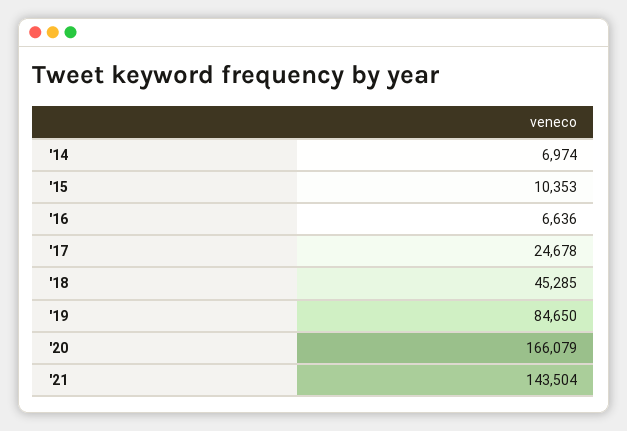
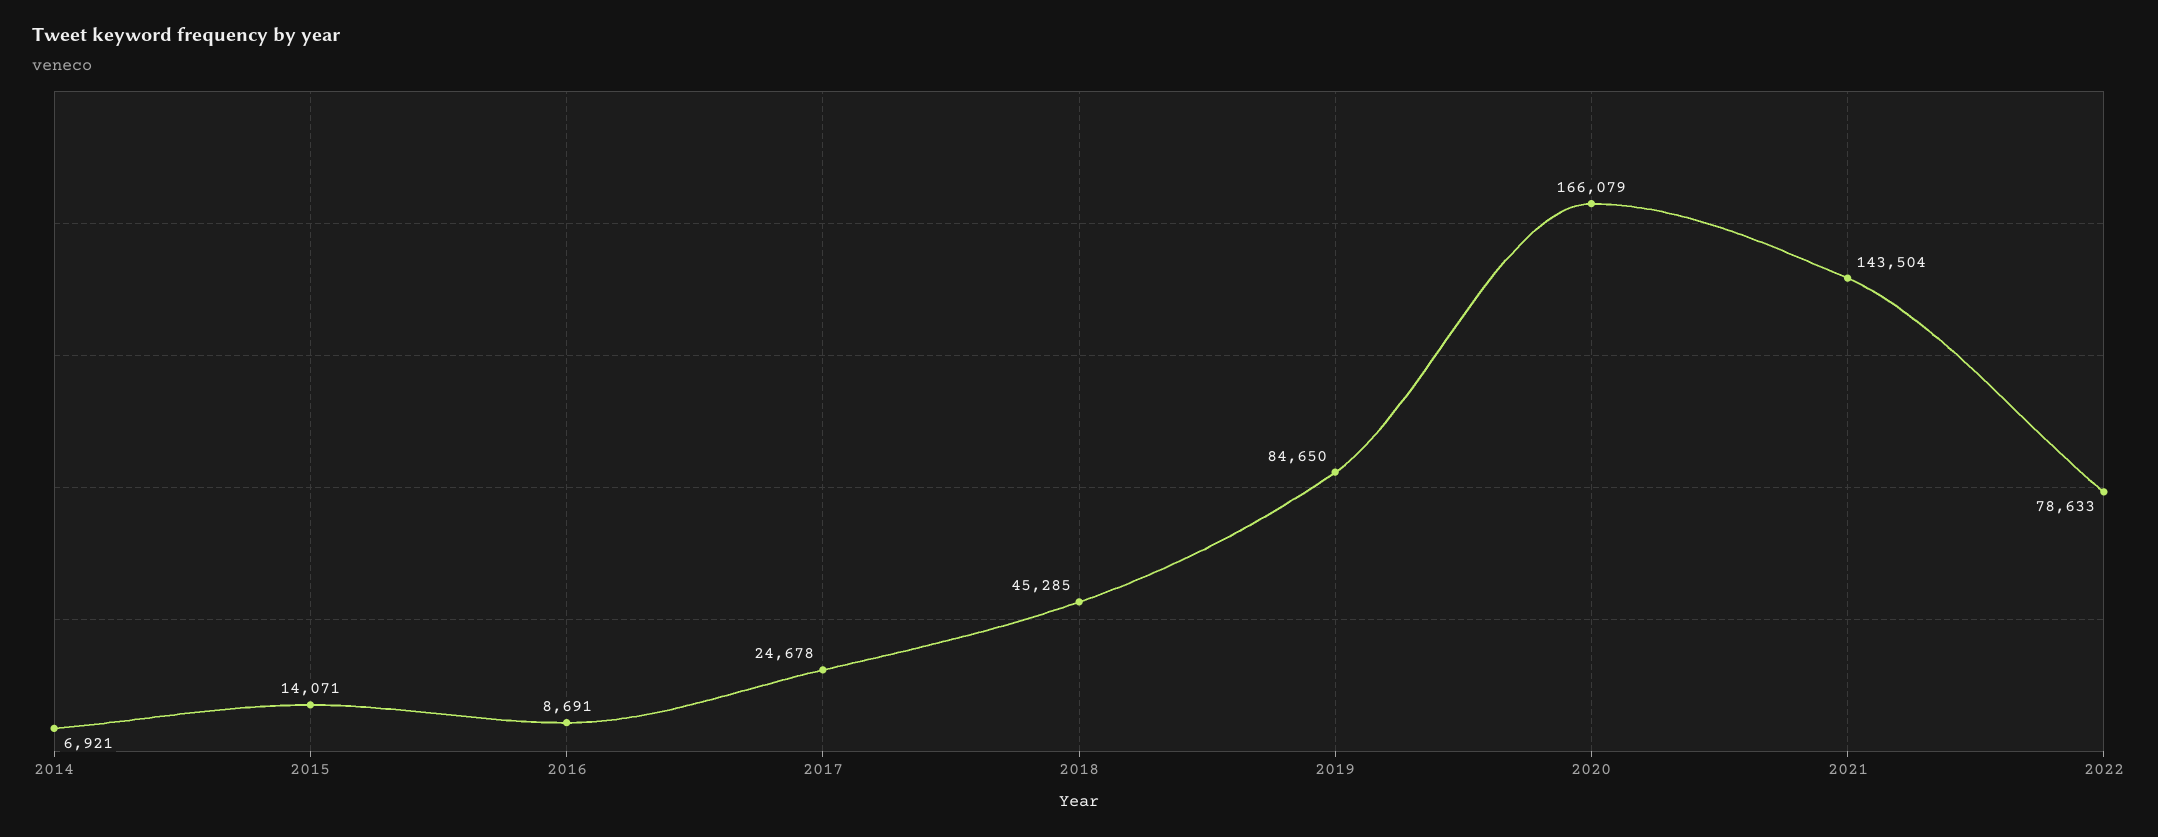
  {
-   "'14": 6974,
+   "'14": 6921,
-   "'15": 10353,
+   "'15": 14071,
-   "'16": 6636,
+   "'16": 8691,
    "'17": 24678,
    "'18": 45285,
    "'19": 84650,
    "'20": 166079,
-   "'21": 143504
+   "'21": 143504,
+   "2022": 78633
  }

